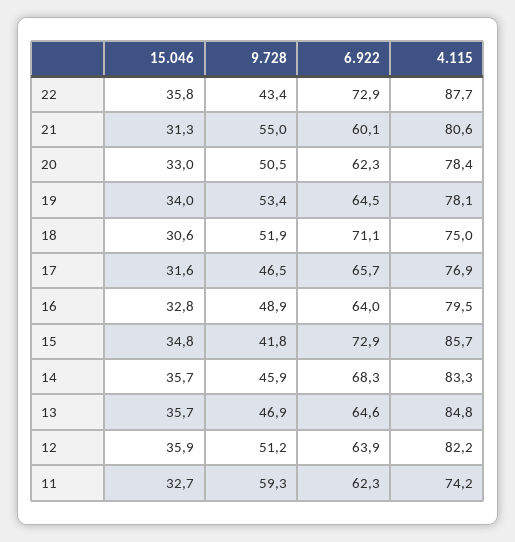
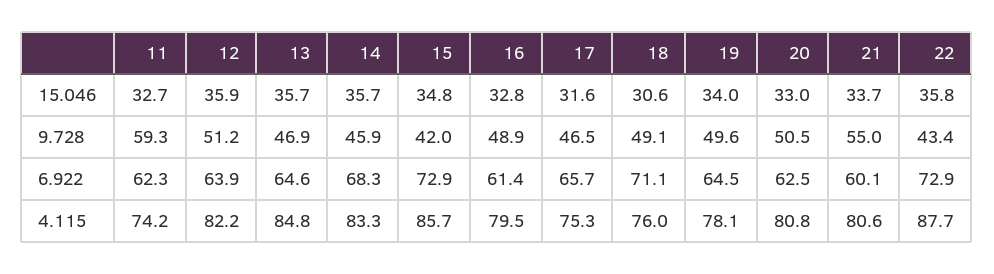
  {
    "15.046": {
      "22": 35.8,
-     "21": 31.3,
+     "21": 33.7,
      "20": 33,
      "19": 34,
      "18": 30.6,
      "17": 31.6,
      "16": 32.8,
      "15": 34.8,
      "14": 35.7,
      "13": 35.7,
      "12": 35.9,
      "11": 32.7
    },
    "9.728": {
      "22": 43.4,
      "21": 55,
      "20": 50.5,
-     "19": 53.4,
+     "19": 49.6,
-     "18": 51.9,
+     "18": 49.1,
      "17": 46.5,
      "16": 48.9,
-     "15": 41.8,
+     "15": 42,
      "14": 45.9,
      "13": 46.9,
      "12": 51.2,
      "11": 59.3
    },
    "6.922": {
      "22": 72.9,
      "21": 60.1,
-     "20": 62.3,
+     "20": 62.5,
      "19": 64.5,
      "18": 71.1,
      "17": 65.7,
-     "16": 64,
+     "16": 61.4,
      "15": 72.9,
      "14": 68.3,
      "13": 64.6,
      "12": 63.9,
      "11": 62.3
    },
    "4.115": {
      "22": 87.7,
      "21": 80.6,
-     "20": 78.4,
+     "20": 80.8,
      "19": 78.1,
-     "18": 75,
+     "18": 76,
-     "17": 76.9,
+     "17": 75.3,
      "16": 79.5,
      "15": 85.7,
      "14": 83.3,
      "13": 84.8,
      "12": 82.2,
      "11": 74.2
    }
  }

